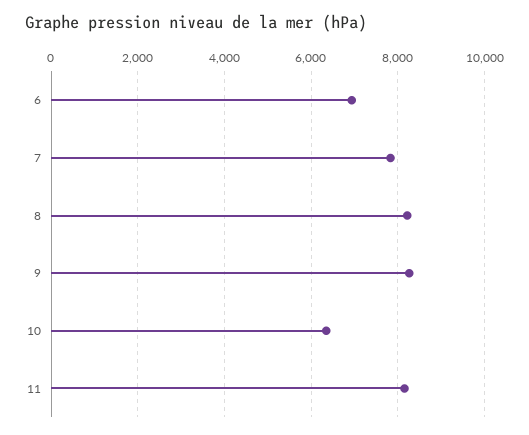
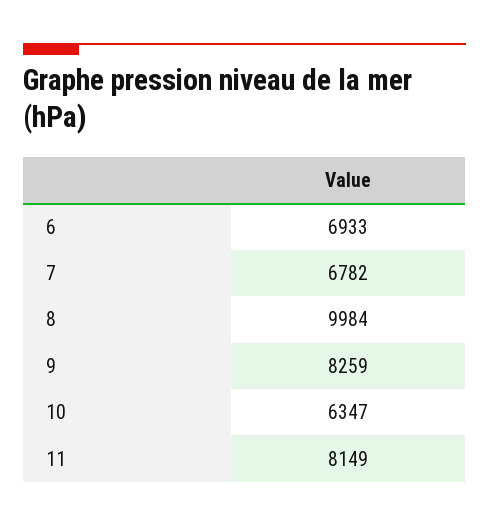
  {
    "6": 6933,
-   "7": 7800,
+   "7": 6782,
-   "8": 8200,
+   "8": 9984,
    "9": 8259,
    "10": 6347,
    "11": 8149
  }

